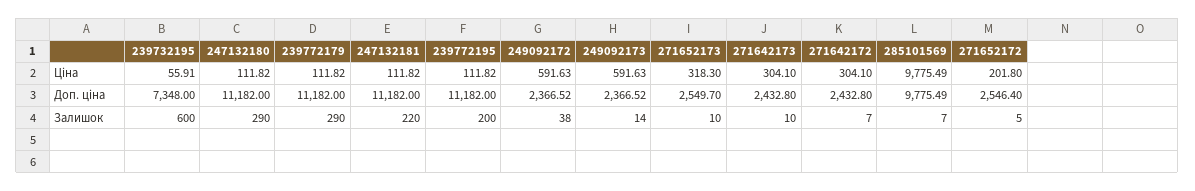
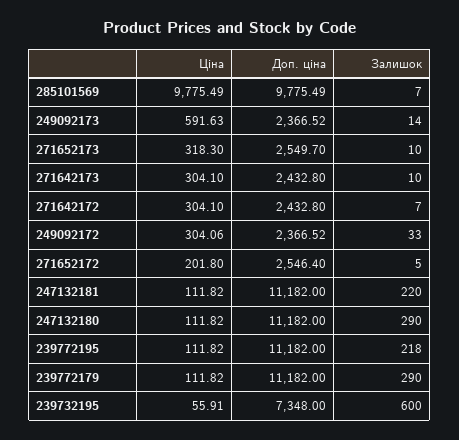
  {
    "239732195": {
      "Ціна": 55.91,
      "Доп. ціна": 7348,
      "Залишок": 600
    },
    "247132180": {
      "Ціна": 111.82,
      "Доп. ціна": 11182,
      "Залишок": 290
    },
    "239772179": {
      "Ціна": 111.82,
      "Доп. ціна": 11182,
      "Залишок": 290
    },
    "247132181": {
      "Ціна": 111.82,
      "Доп. ціна": 11182,
      "Залишок": 220
    },
    "239772195": {
      "Ціна": 111.82,
      "Доп. ціна": 11182,
-     "Залишок": 200
+     "Залишок": 218
    },
    "249092172": {
-     "Ціна": 591.63,
+     "Ціна": 304.06,
      "Доп. ціна": 2366.52,
-     "Залишок": 38
+     "Залишок": 33
    },
    "249092173": {
      "Ціна": 591.63,
      "Доп. ціна": 2366.52,
      "Залишок": 14
    },
    "271652173": {
      "Ціна": 318.3,
      "Доп. ціна": 2549.7,
      "Залишок": 10
    },
    "271642173": {
      "Ціна": 304.1,
      "Доп. ціна": 2432.8,
      "Залишок": 10
    },
    "271642172": {
      "Ціна": 304.1,
      "Доп. ціна": 2432.8,
      "Залишок": 7
    },
    "285101569": {
      "Ціна": 9775.49,
      "Доп. ціна": 9775.49,
      "Залишок": 7
    },
    "271652172": {
      "Ціна": 201.8,
      "Доп. ціна": 2546.4,
      "Залишок": 5
    }
  }

